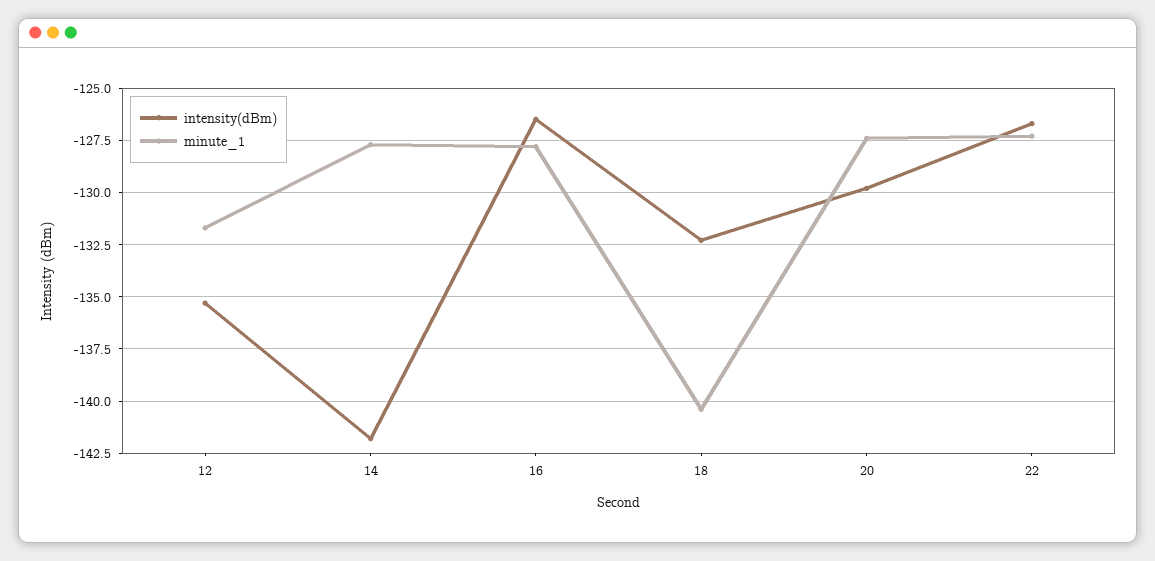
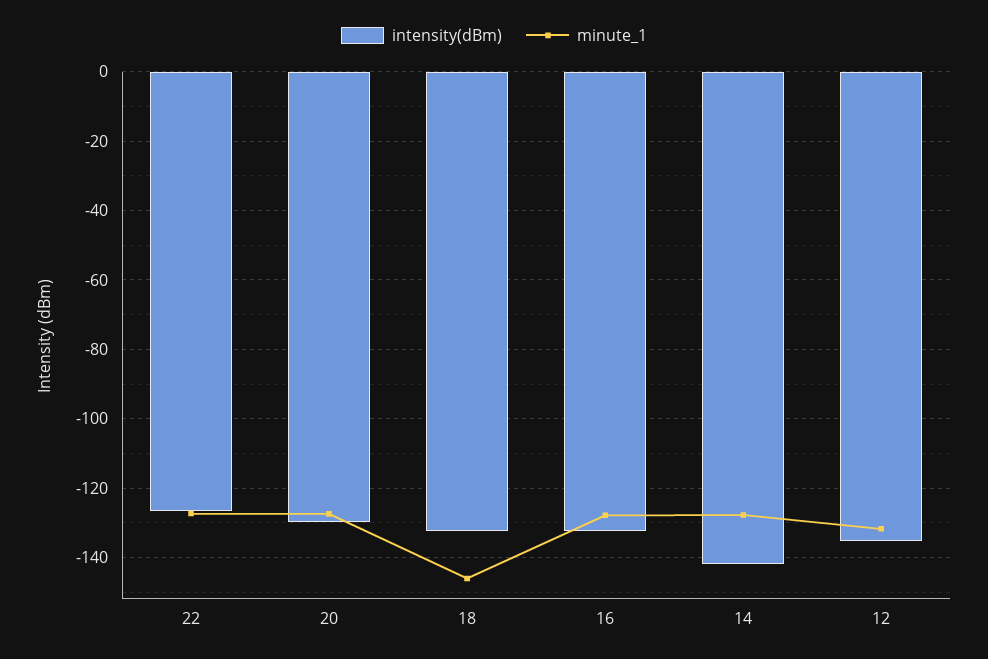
  {
    "intensity(dBm)": {
      "12": -135.5,
      "14": -142,
-     "16": -126.5,
+     "16": -132,
      "18": -132.5,
      "20": -130,
      "22": -126.5
    },
    "minute_1": {
      "12": -131.5,
      "14": -127.5,
      "16": -128,
-     "18": -140.5,
+     "18": -146,
      "20": -127.5,
      "22": -127.5
    }
  }

